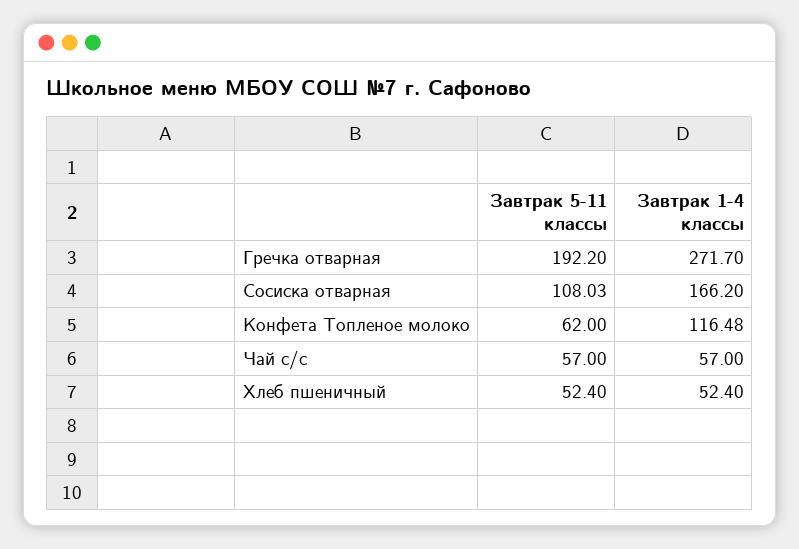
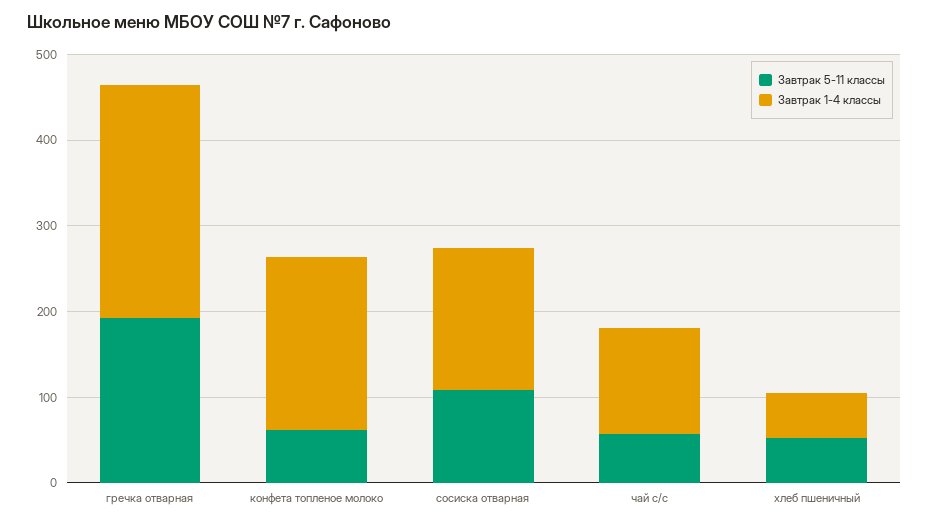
  {
    "Завтрак 5-11 классы": {
      "Гречка отварная": 192.2,
      "Сосиска отварная": 108.03,
      "Конфета Топленое молоко": 62,
      "Чай с/с": 57,
      "Хлеб пшеничный": 52.4
    },
    "Завтрак 1-4 классы": {
      "Гречка отварная": 271.7,
      "Сосиска отварная": 166.2,
-     "Конфета Топленое молоко": 116.48,
+     "Конфета Топленое молоко": 200,
-     "Чай с/с": 57,
+     "Чай с/с": 120,
      "Хлеб пшеничный": 52.4
    }
  }

